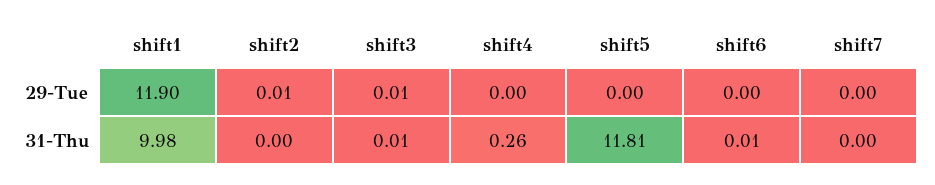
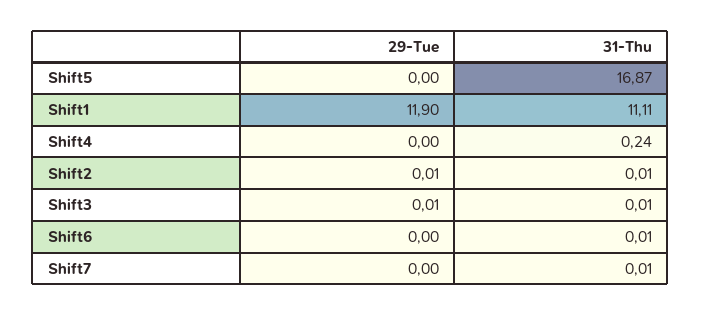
  {
    "shift1": {
      "29-Tue": 11.9,
-     "31-Thu": 9.98
+     "31-Thu": 11.11
    },
    "shift2": {
      "29-Tue": 0.01,
-     "31-Thu": 0
+     "31-Thu": 0.01
    },
    "shift3": {
      "29-Tue": 0.01,
      "31-Thu": 0.01
    },
    "shift4": {
      "29-Tue": 0,
-     "31-Thu": 0.26
+     "31-Thu": 0.24
    },
    "shift5": {
      "29-Tue": 0,
-     "31-Thu": 11.81
+     "31-Thu": 16.87
    },
    "shift6": {
      "29-Tue": 0,
      "31-Thu": 0.01
    },
    "shift7": {
      "29-Tue": 0,
-     "31-Thu": 0
+     "31-Thu": 0.01
    }
  }

